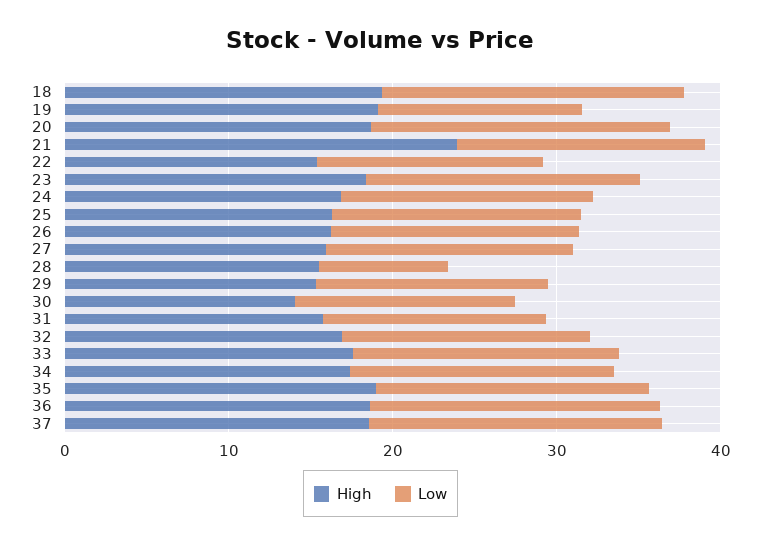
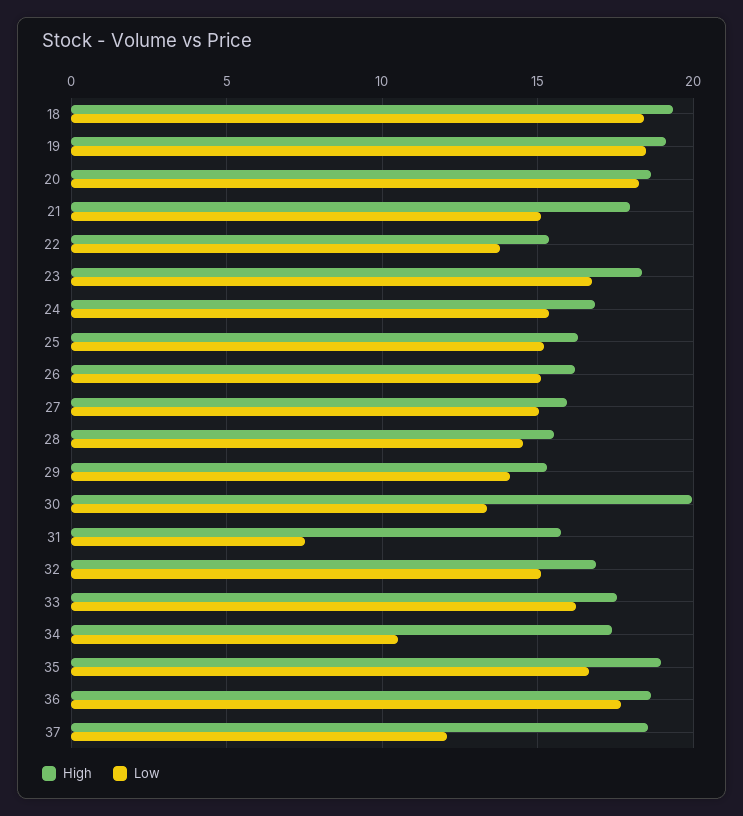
  {
    "High": {
      "18": 19.5,
      "19": 19,
      "20": 18.5,
-     "21": 24,
+     "21": 18,
      "22": 15.5,
      "23": 18.5,
      "24": 17,
      "25": 16.5,
      "26": 16,
      "27": 16,
      "28": 15.5,
      "29": 15.5,
-     "30": 14,
+     "30": 20,
      "31": 16,
      "32": 17,
      "33": 17.5,
      "34": 17.5,
      "35": 19,
      "36": 18.5,
      "37": 18.5
    },
    "Low": {
      "18": 18.5,
-     "19": 12,
+     "19": 18.5,
      "20": 18.5,
      "21": 15,
      "22": 14,
      "23": 16.5,
      "24": 15.5,
      "25": 15,
      "26": 15,
      "27": 15,
-     "28": 8,
+     "28": 14.5,
      "29": 14,
      "30": 13.5,
-     "31": 14,
+     "31": 7.5,
      "32": 15,
      "33": 16,
-     "34": 16,
+     "34": 10.5,
      "35": 16.5,
      "36": 17.5,
-     "37": 18
+     "37": 12
    }
  }

